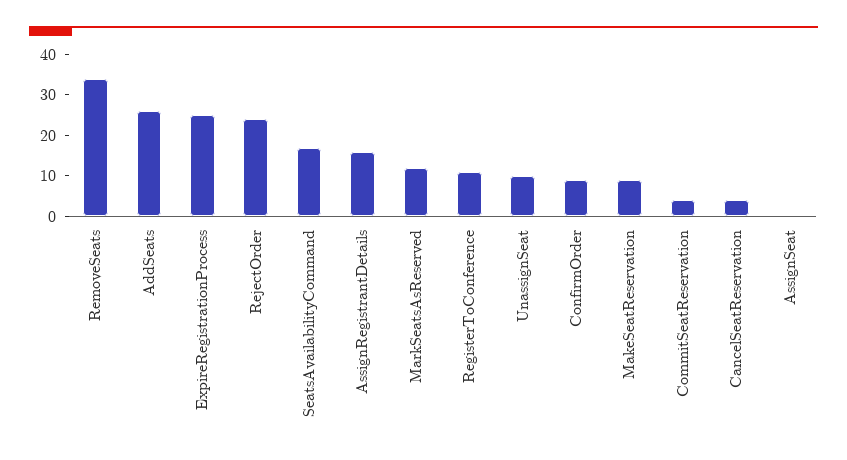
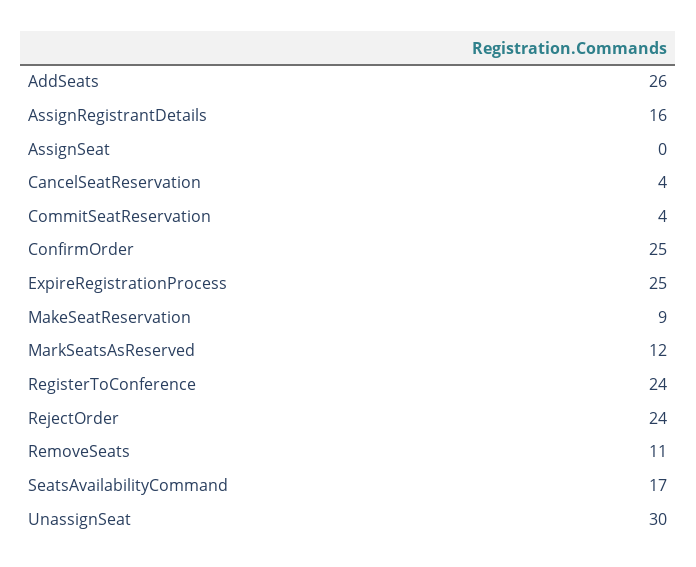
  {
-   "RemoveSeats": 35,
+   "RemoveSeats": 11,
    "AddSeats": 26,
    "ExpireRegistrationProcess": 25,
    "RejectOrder": 24,
    "SeatsAvailabilityCommand": 17,
    "AssignRegistrantDetails": 16,
    "MarkSeatsAsReserved": 12,
-   "RegisterToConference": 10,
+   "RegisterToConference": 24,
-   "UnassignSeat": 10,
+   "UnassignSeat": 30,
-   "ConfirmOrder": 10,
+   "ConfirmOrder": 25,
    "MakeSeatReservation": 9,
    "CommitSeatReservation": 4,
    "CancelSeatReservation": 4,
    "AssignSeat": 0
  }

